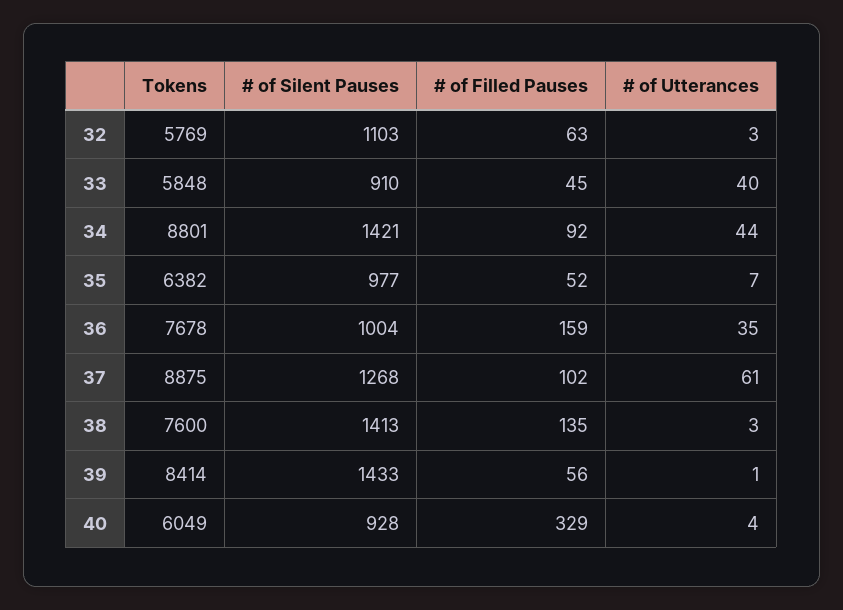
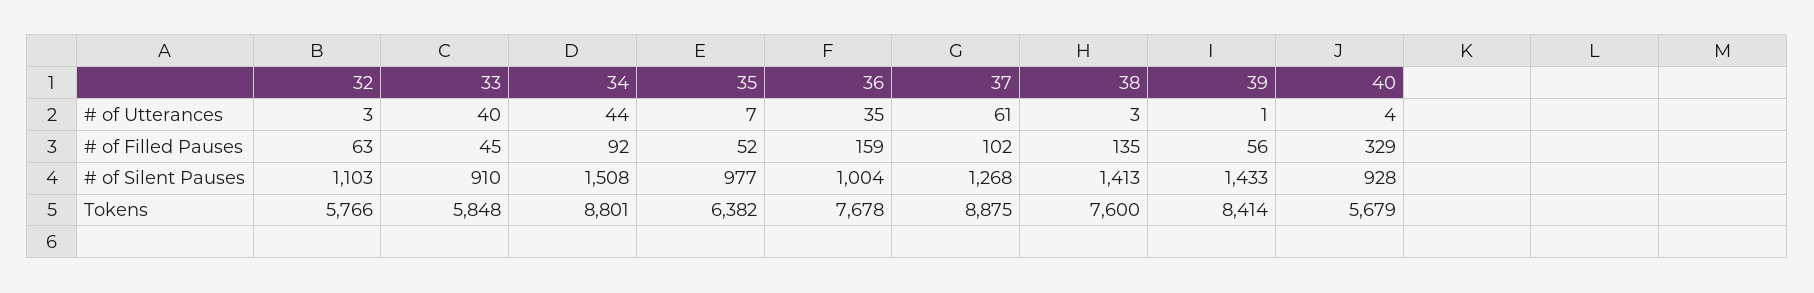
  {
    "Tokens": {
-     "32": 5769,
+     "32": 5766,
      "33": 5848,
      "34": 8801,
      "35": 6382,
      "36": 7678,
      "37": 8875,
      "38": 7600,
      "39": 8414,
-     "40": 6049
+     "40": 5679
    },
    "# of Silent Pauses": {
      "32": 1103,
      "33": 910,
-     "34": 1421,
+     "34": 1508,
      "35": 977,
      "36": 1004,
      "37": 1268,
      "38": 1413,
      "39": 1433,
      "40": 928
    },
    "# of Filled Pauses": {
      "32": 63,
      "33": 45,
      "34": 92,
      "35": 52,
      "36": 159,
      "37": 102,
      "38": 135,
      "39": 56,
      "40": 329
    },
    "# of Utterances": {
      "32": 3,
      "33": 40,
      "34": 44,
      "35": 7,
      "36": 35,
      "37": 61,
      "38": 3,
      "39": 1,
      "40": 4
    }
  }

